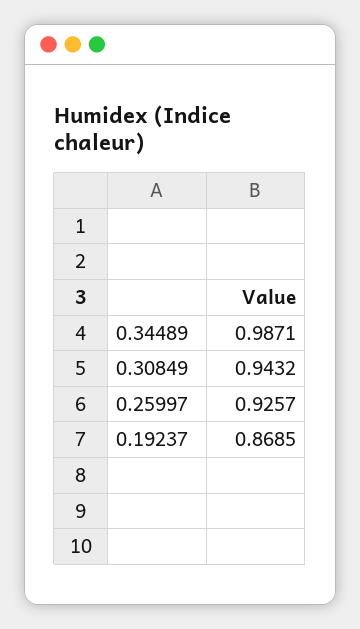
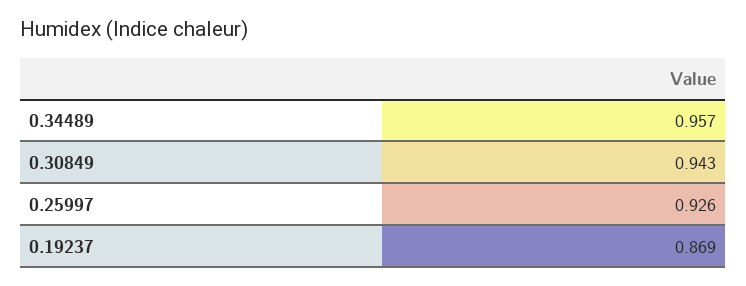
  {
-   "0.34489": 0.9871,
+   "0.34489": 0.957,
    "0.30849": 0.9432,
    "0.25997": 0.9257,
    "0.19237": 0.8685
  }

